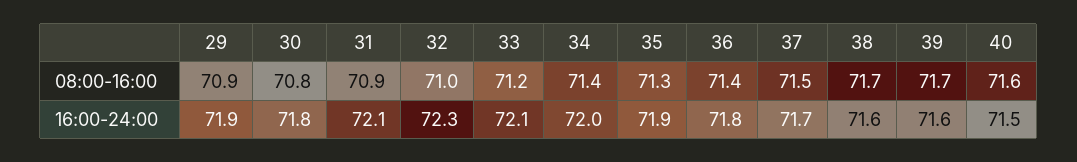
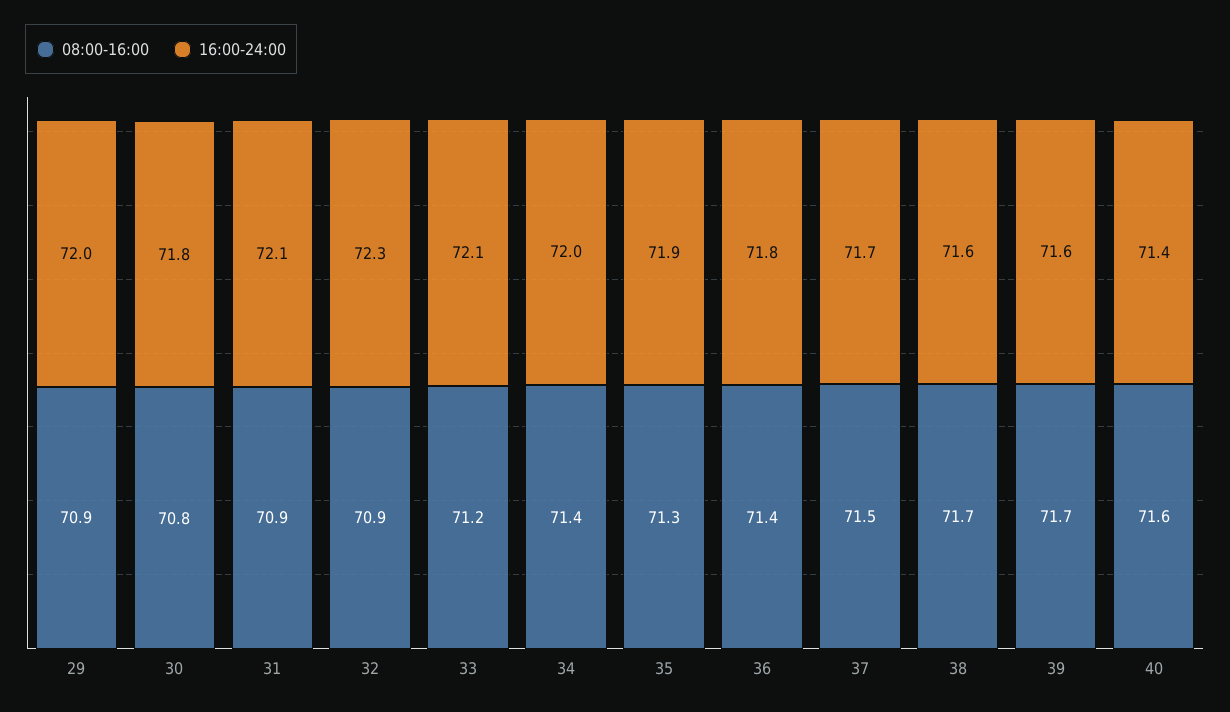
  {
    "08:00-16:00": {
      "29": 70.9,
      "30": 70.8,
      "31": 70.9,
-     "32": 71,
+     "32": 70.9,
      "33": 71.2,
      "34": 71.4,
      "35": 71.3,
      "36": 71.4,
      "37": 71.5,
      "38": 71.7,
      "39": 71.7,
      "40": 71.6
    },
    "16:00-24:00": {
-     "29": 71.9,
+     "29": 72,
      "30": 71.8,
      "31": 72.1,
      "32": 72.3,
      "33": 72.1,
      "34": 72,
      "35": 71.9,
      "36": 71.8,
      "37": 71.7,
      "38": 71.6,
      "39": 71.6,
-     "40": 71.5
+     "40": 71.4
    }
  }

